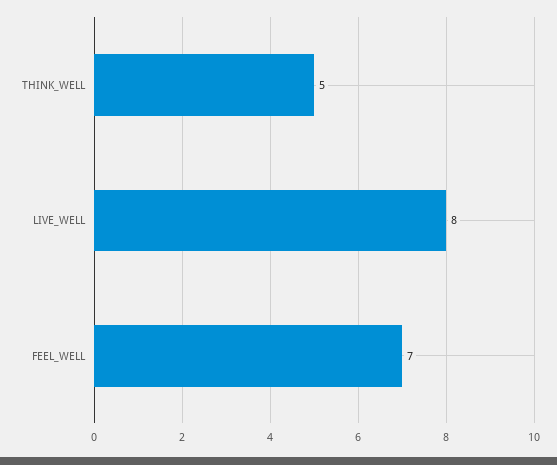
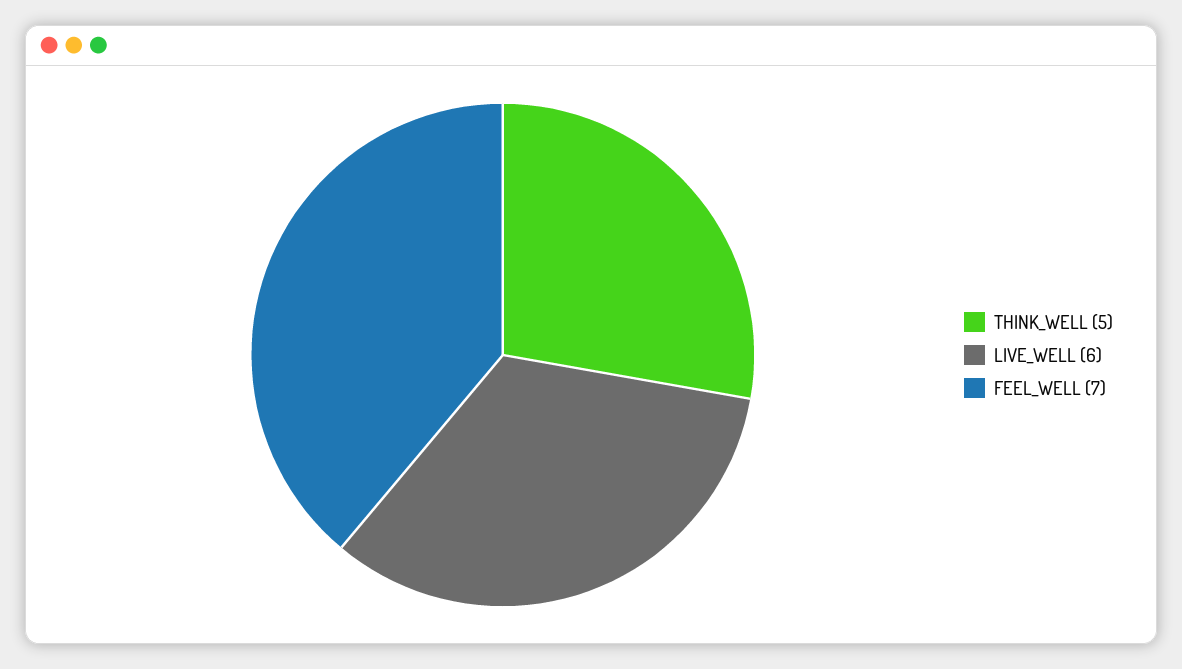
  {
    "THINK_WELL": 5,
-   "LIVE_WELL": 8,
+   "LIVE_WELL": 6,
    "FEEL_WELL": 7
  }

